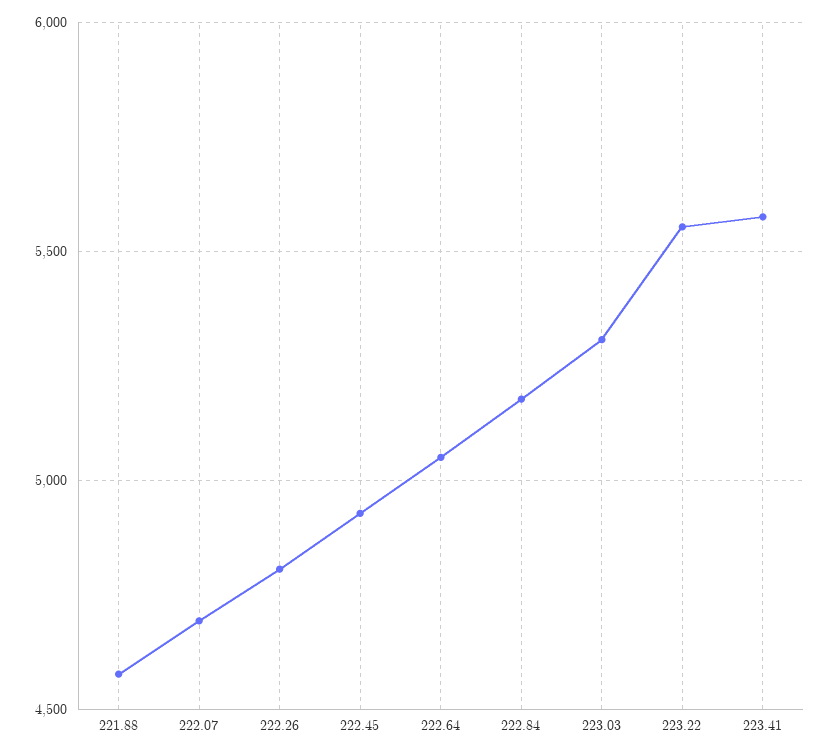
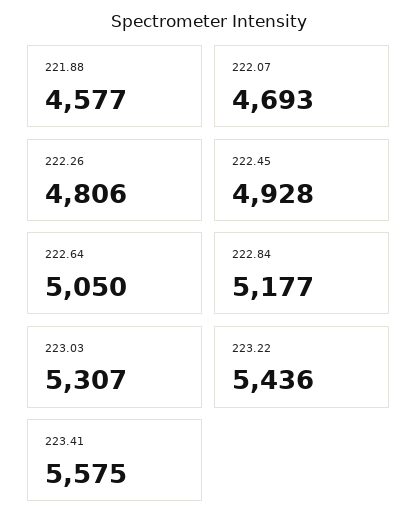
  {
    "221.88": 4577,
    "222.07": 4693,
    "222.26": 4806,
    "222.45": 4928,
    "222.64": 5050,
    "222.84": 5177,
    "223.03": 5307,
-   "223.22": 5550,
+   "223.22": 5436,
    "223.41": 5575
  }

